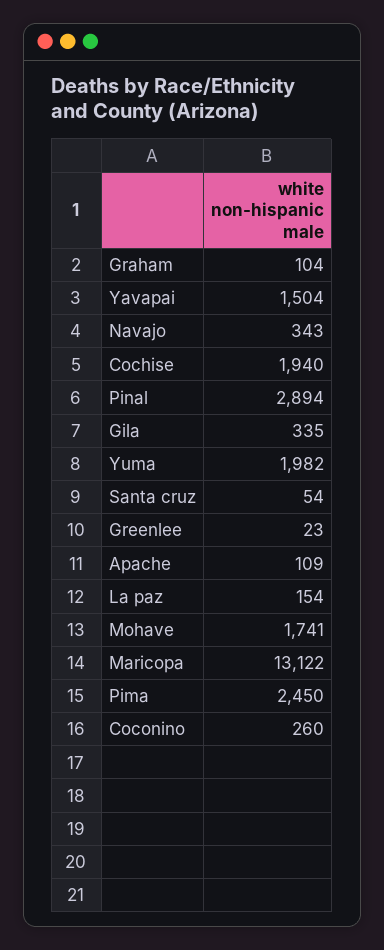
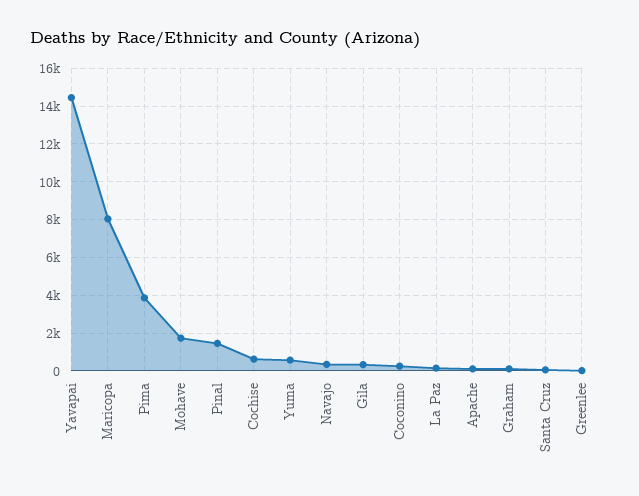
  {
    "Graham": 104,
-   "Yavapai": 1504,
+   "Yavapai": 14500,
    "Navajo": 343,
-   "Cochise": 1940,
+   "Cochise": 500,
-   "Pinal": 2894,
+   "Pinal": 1500,
    "Gila": 335,
-   "Yuma": 1982,
+   "Yuma": 500,
    "Santa cruz": 54,
    "Greenlee": 23,
    "Apache": 109,
    "La paz": 154,
    "Mohave": 1741,
-   "Maricopa": 13122,
+   "Maricopa": 8000,
-   "Pima": 2450,
+   "Pima": 4000,
    "Coconino": 260
  }

